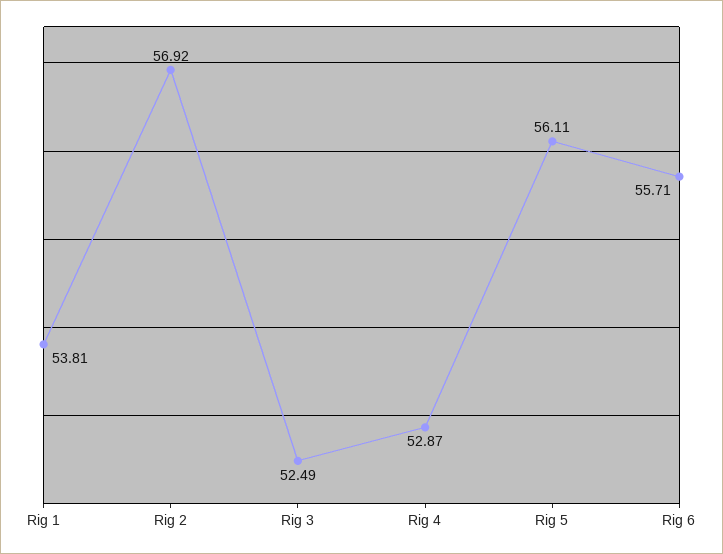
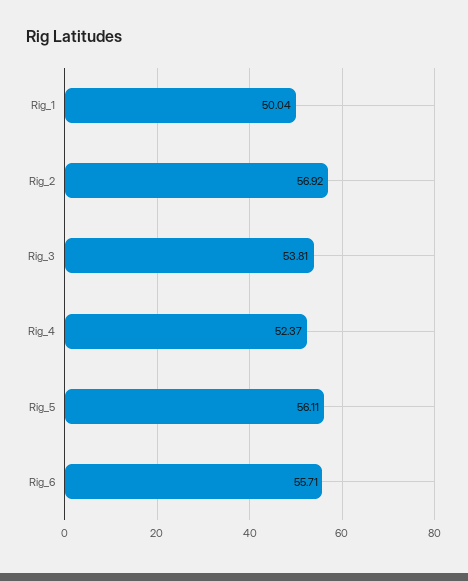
  {
-   "Rig 1": 53.81,
+   "Rig 1": 50.04,
    "Rig 2": 56.92,
-   "Rig 3": 52.49,
+   "Rig 3": 53.81,
-   "Rig 4": 52.87,
+   "Rig 4": 52.37,
    "Rig 5": 56.11,
    "Rig 6": 55.71
  }

